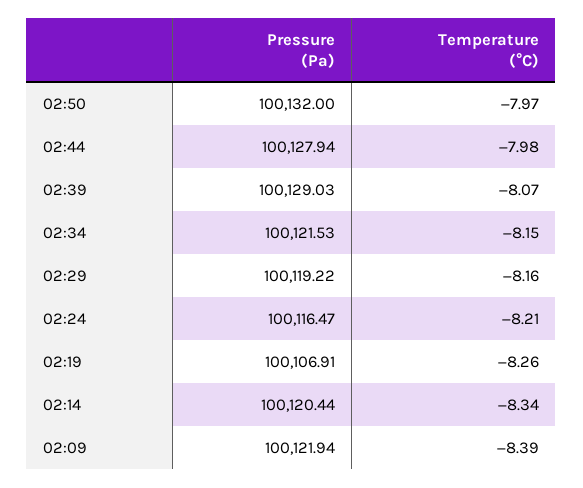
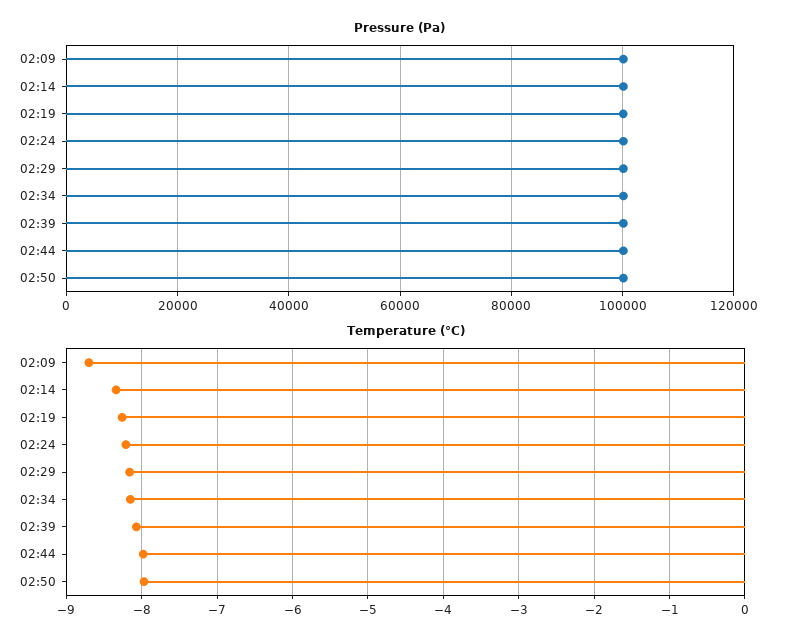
  {
    "Pressure (Pa)": {
      "02:50": 100132,
      "02:44": 100127.94,
      "02:39": 100129.03,
      "02:34": 100121.53,
      "02:29": 100119.22,
      "02:24": 100116.47,
      "02:19": 100106.91,
      "02:14": 100120.44,
      "02:09": 100121.94
    },
    "Temperature (°C)": {
      "02:50": -7.97,
      "02:44": -7.98,
      "02:39": -8.07,
      "02:34": -8.15,
      "02:29": -8.16,
      "02:24": -8.21,
      "02:19": -8.26,
      "02:14": -8.34,
-     "02:09": -8.39
+     "02:09": -8.7
    }
  }

